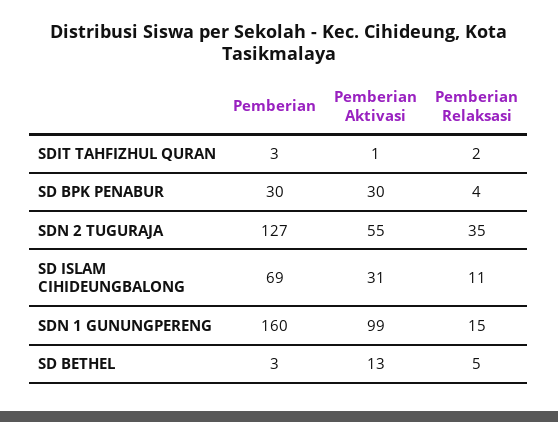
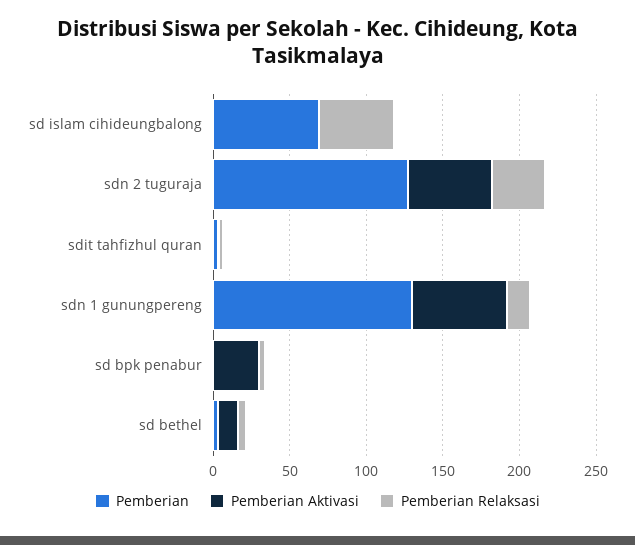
  {
    "Pemberian": {
      "SDIT TAHFIZHUL QURAN": 3,
-     "SD BPK PENABUR": 30,
+     "SD BPK PENABUR": 0,
      "SDN 2 TUGURAJA": 127,
      "SD ISLAM CIHIDEUNGBALONG": 69,
-     "SDN 1 GUNUNGPERENG": 160,
+     "SDN 1 GUNUNGPERENG": 130,
      "SD BETHEL": 3
    },
    "Pemberian Aktivasi": {
      "SDIT TAHFIZHUL QURAN": 1,
      "SD BPK PENABUR": 30,
      "SDN 2 TUGURAJA": 55,
-     "SD ISLAM CIHIDEUNGBALONG": 31,
+     "SD ISLAM CIHIDEUNGBALONG": 0,
-     "SDN 1 GUNUNGPERENG": 99,
+     "SDN 1 GUNUNGPERENG": 60,
      "SD BETHEL": 13
    },
    "Pemberian Relaksasi": {
      "SDIT TAHFIZHUL QURAN": 2,
      "SD BPK PENABUR": 4,
      "SDN 2 TUGURAJA": 35,
-     "SD ISLAM CIHIDEUNGBALONG": 11,
+     "SD ISLAM CIHIDEUNGBALONG": 50,
      "SDN 1 GUNUNGPERENG": 15,
      "SD BETHEL": 5
    }
  }

